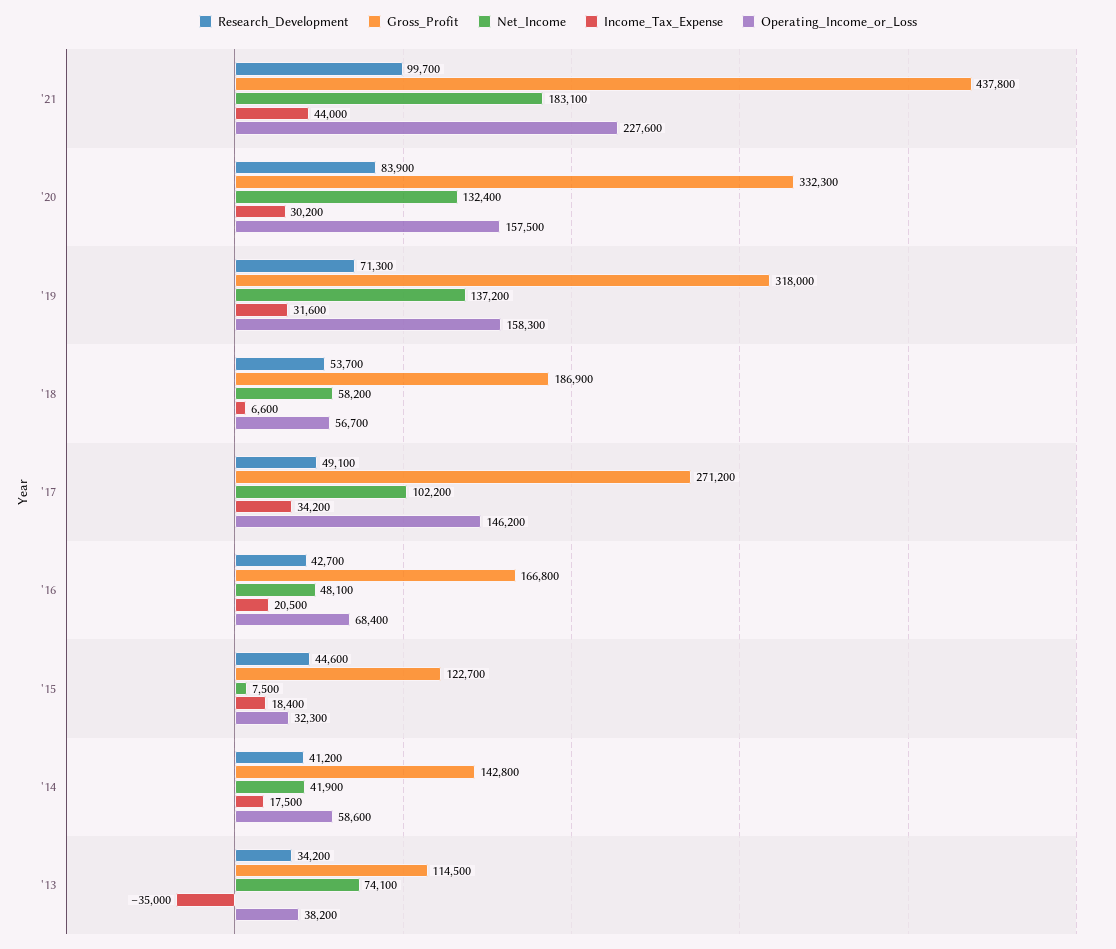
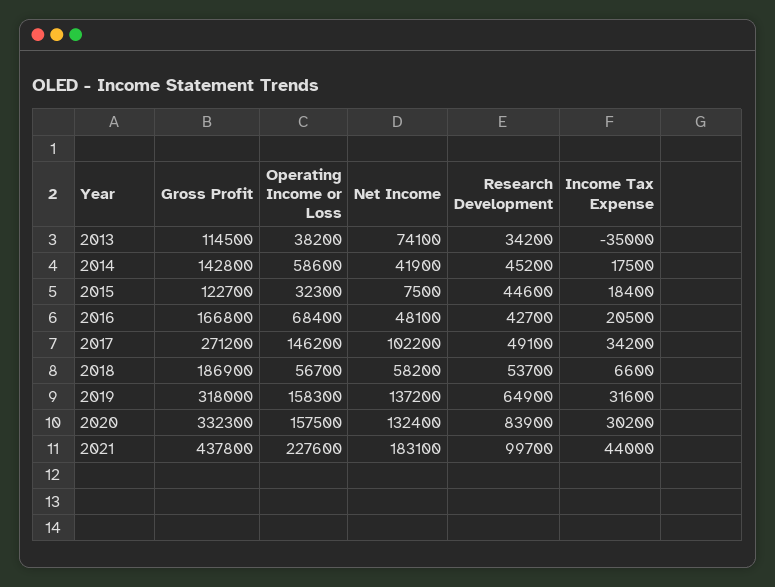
  {
    "Research_Development": {
      "'21": 99700,
      "'20": 83900,
-     "'19": 71300,
+     "'19": 64900,
      "'18": 53700,
      "'17": 49100,
      "'16": 42700,
      "'15": 44600,
-     "'14": 41200,
+     "'14": 45200,
      "'13": 34200
    },
    "Gross_Profit": {
      "'21": 437800,
      "'20": 332300,
      "'19": 318000,
      "'18": 186900,
      "'17": 271200,
      "'16": 166800,
      "'15": 122700,
      "'14": 142800,
      "'13": 114500
    },
    "Net_Income": {
      "'21": 183100,
      "'20": 132400,
      "'19": 137200,
      "'18": 58200,
      "'17": 102200,
      "'16": 48100,
      "'15": 7500,
      "'14": 41900,
      "'13": 74100
    },
    "Income_Tax_Expense": {
      "'21": 44000,
      "'20": 30200,
      "'19": 31600,
      "'18": 6600,
      "'17": 34200,
      "'16": 20500,
      "'15": 18400,
      "'14": 17500,
      "'13": -35000
    },
    "Operating_Income_or_Loss": {
      "'21": 227600,
      "'20": 157500,
      "'19": 158300,
      "'18": 56700,
      "'17": 146200,
      "'16": 68400,
      "'15": 32300,
      "'14": 58600,
      "'13": 38200
    }
  }

